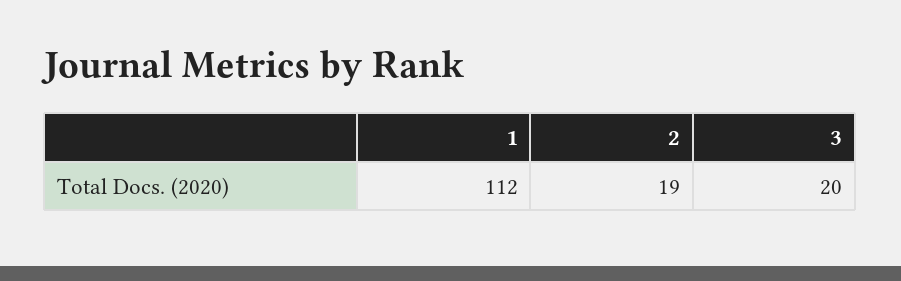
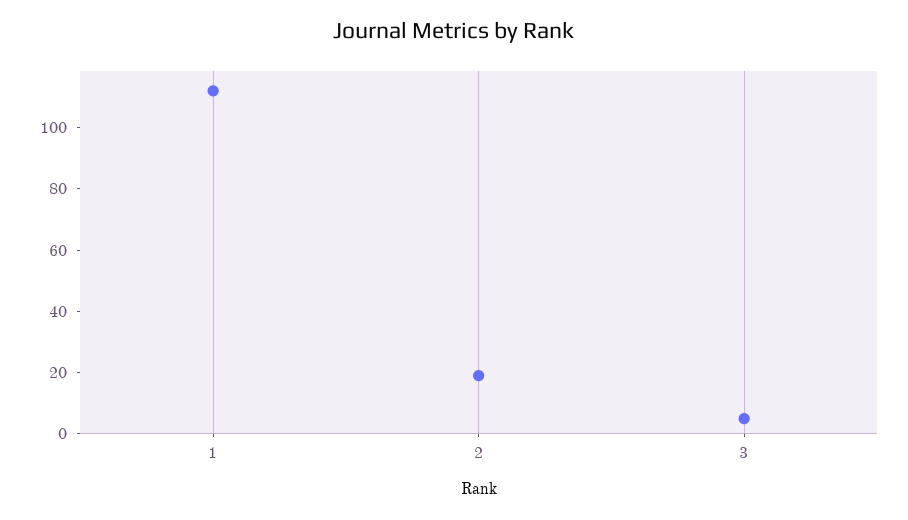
  {
    "1": 112,
    "2": 19,
-   "3": 20
+   "3": 5
  }

